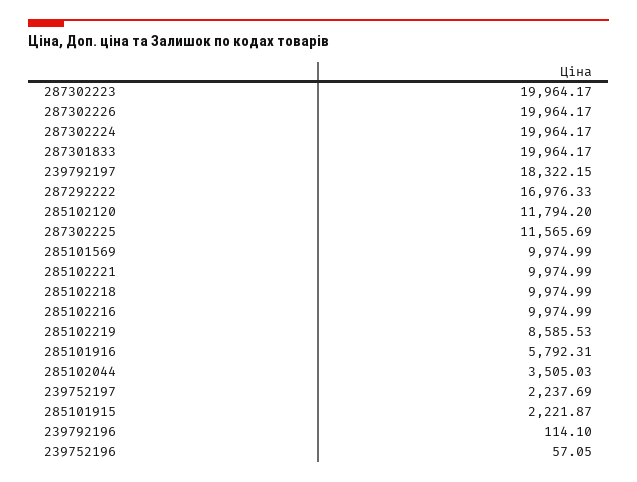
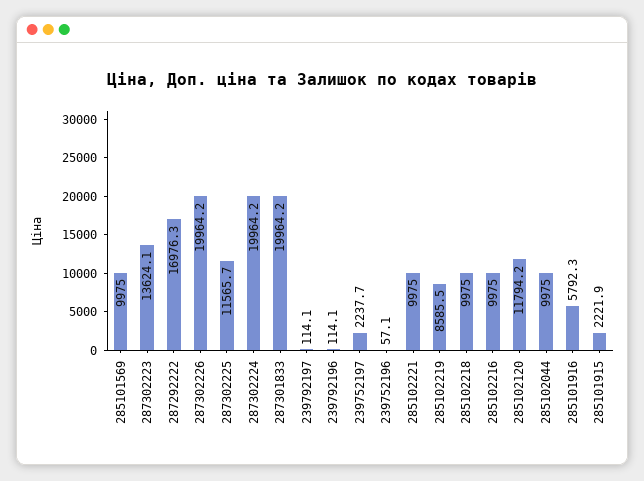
  {
-   "287302223": 19964.17,
+   "287302223": 13624.1,
    "287302226": 19964.17,
    "287302224": 19964.17,
    "287301833": 19964.17,
-   "239792197": 18322.15,
+   "239792197": 114.1,
    "287292222": 16976.33,
    "285102120": 11794.2,
    "287302225": 11565.69,
    "285101569": 9974.99,
    "285102221": 9974.99,
    "285102218": 9974.99,
    "285102216": 9974.99,
    "285102219": 8585.53,
    "285101916": 5792.31,
-   "285102044": 3505.03,
+   "285102044": 9975,
    "239752197": 2237.69,
    "285101915": 2221.87,
    "239792196": 114.1,
    "239752196": 57.05
  }

